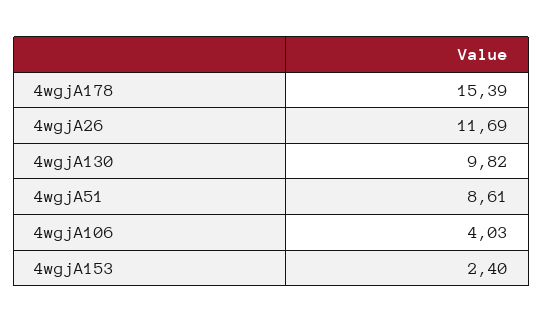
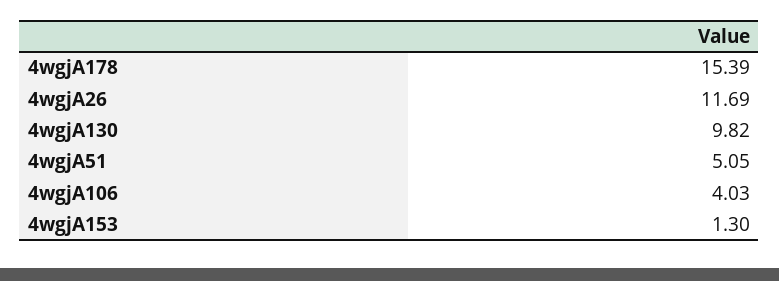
  {
    "4wgjA178": 15.39,
    "4wgjA26": 11.69,
    "4wgjA130": 9.82,
-   "4wgjA51": 8.61,
+   "4wgjA51": 5.05,
    "4wgjA106": 4.03,
-   "4wgjA153": 2.4
+   "4wgjA153": 1.3
  }

